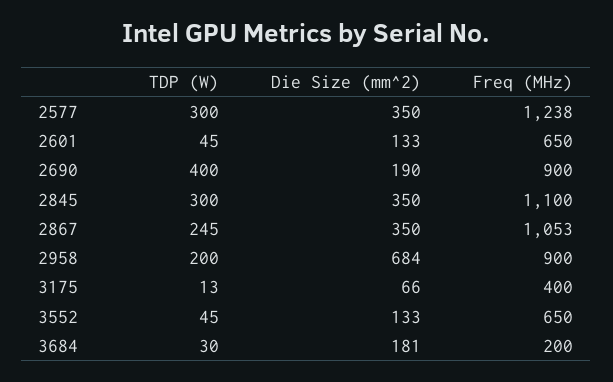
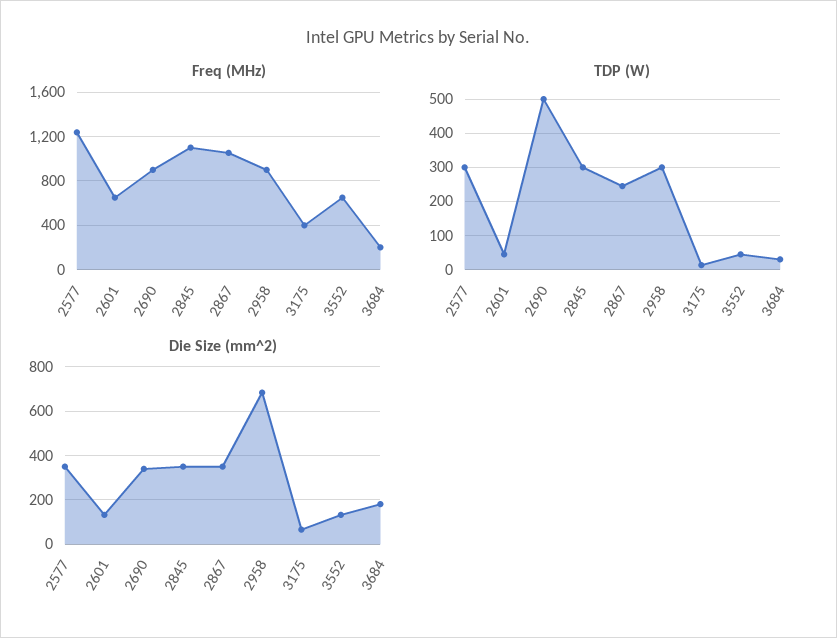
  {
    "TDP (W)": {
      "2577": 300,
      "2601": 45,
-     "2690": 400,
+     "2690": 500,
      "2845": 300,
      "2867": 245,
-     "2958": 200,
+     "2958": 300,
      "3175": 13,
      "3552": 45,
      "3684": 30
    },
    "Die Size (mm^2)": {
      "2577": 350,
      "2601": 133,
-     "2690": 190,
+     "2690": 350,
      "2845": 350,
      "2867": 350,
      "2958": 684,
      "3175": 66,
      "3552": 133,
      "3684": 181
    },
    "Freq (MHz)": {
      "2577": 1238,
      "2601": 650,
      "2690": 900,
      "2845": 1100,
      "2867": 1053,
      "2958": 900,
      "3175": 400,
      "3552": 650,
      "3684": 200
    }
  }

